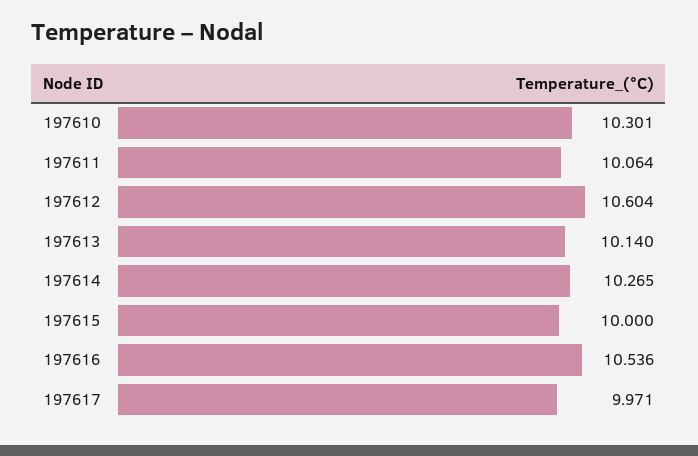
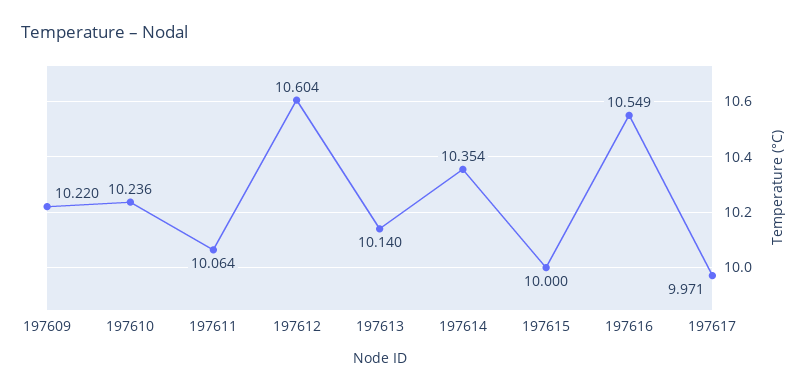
  {
-   "197610": 10.301,
+   "197610": 10.236,
    "197611": 10.064,
    "197612": 10.604,
    "197613": 10.14,
-   "197614": 10.265,
+   "197614": 10.354,
    "197615": 10,
-   "197616": 10.536,
+   "197616": 10.549,
-   "197617": 9.971
+   "197617": 9.971,
+   "197609": 10.22
  }

